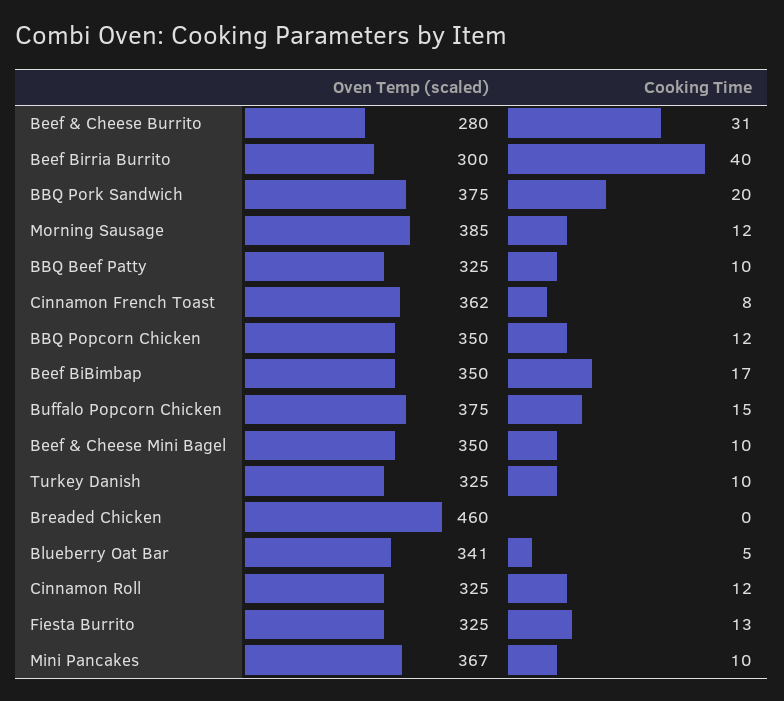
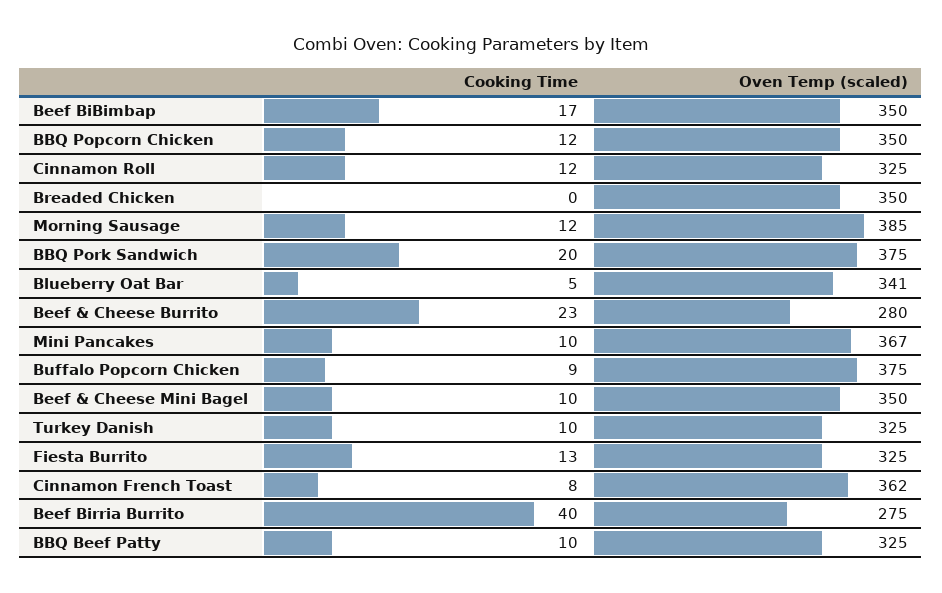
  {
    "Oven Temp (scaled)": {
      "Beef & Cheese Burrito": 280,
-     "Beef Birria Burrito": 300,
+     "Beef Birria Burrito": 275,
      "BBQ Pork Sandwich": 375,
      "Morning Sausage": 385,
      "BBQ Beef Patty": 325,
      "Cinnamon French Toast": 362,
      "BBQ Popcorn Chicken": 350,
      "Beef BiBimbap": 350,
      "Buffalo Popcorn Chicken": 375,
      "Beef & Cheese Mini Bagel": 350,
      "Turkey Danish": 325,
-     "Breaded Chicken": 460,
+     "Breaded Chicken": 350,
      "Blueberry Oat Bar": 341,
      "Cinnamon Roll": 325,
      "Fiesta Burrito": 325,
      "Mini Pancakes": 367
    },
    "Cooking Time": {
-     "Beef & Cheese Burrito": 31,
+     "Beef & Cheese Burrito": 23,
      "Beef Birria Burrito": 40,
      "BBQ Pork Sandwich": 20,
      "Morning Sausage": 12,
      "BBQ Beef Patty": 10,
      "Cinnamon French Toast": 8,
      "BBQ Popcorn Chicken": 12,
      "Beef BiBimbap": 17,
-     "Buffalo Popcorn Chicken": 15,
+     "Buffalo Popcorn Chicken": 9,
      "Beef & Cheese Mini Bagel": 10,
      "Turkey Danish": 10,
      "Breaded Chicken": 0,
      "Blueberry Oat Bar": 5,
      "Cinnamon Roll": 12,
      "Fiesta Burrito": 13,
      "Mini Pancakes": 10
    }
  }

